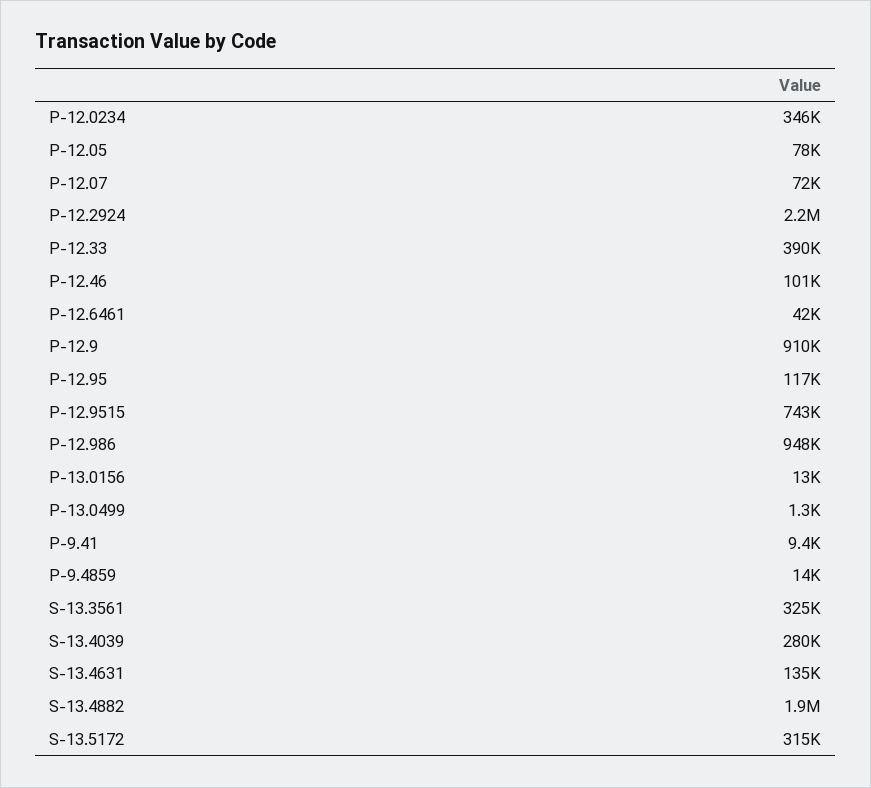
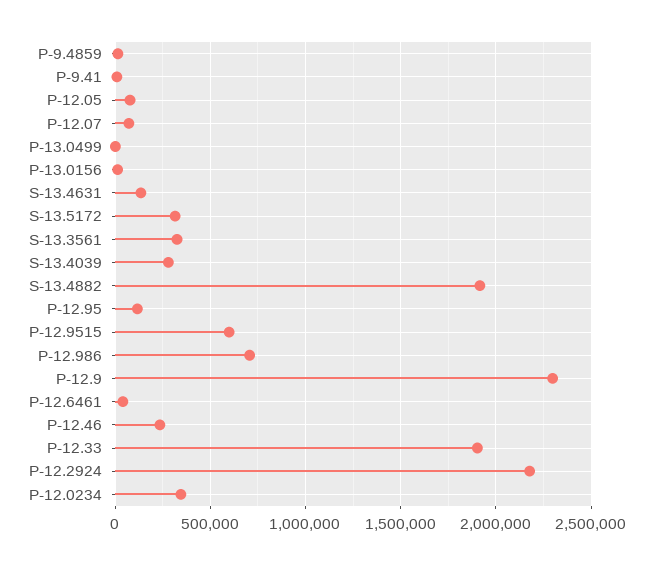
  {
    "P-12.0234": 346000,
    "P-12.05": 78000,
    "P-12.07": 72000,
    "P-12.2924": 2200000,
-   "P-12.33": 390000,
+   "P-12.33": 1900000,
-   "P-12.46": 101000,
+   "P-12.46": 250000,
    "P-12.6461": 42000,
-   "P-12.9": 910000,
+   "P-12.9": 2300000,
    "P-12.95": 117000,
-   "P-12.9515": 743000,
+   "P-12.9515": 600000,
-   "P-12.986": 948000,
+   "P-12.986": 700000,
    "P-13.0156": 13000,
    "P-13.0499": 1300,
    "P-9.41": 9400,
    "P-9.4859": 14000,
    "S-13.3561": 325000,
    "S-13.4039": 280000,
    "S-13.4631": 135000,
    "S-13.4882": 1900000,
    "S-13.5172": 315000
  }

